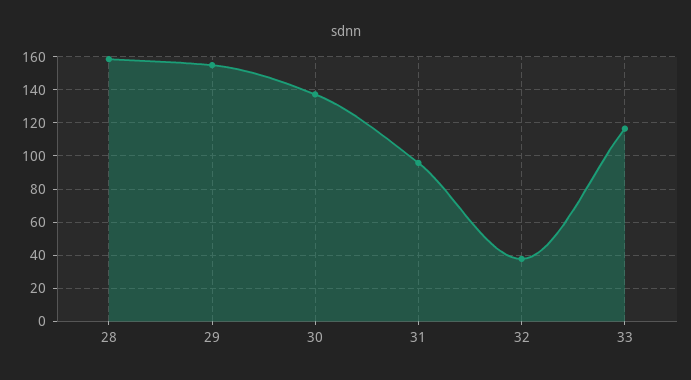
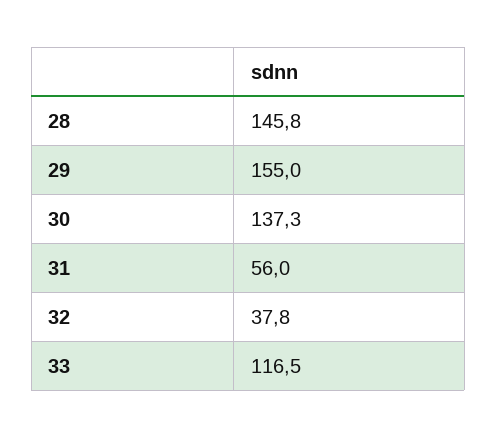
  {
-   "28": 160,
+   "28": 145.8,
    "29": 155,
    "30": 137.3,
-   "31": 95,
+   "31": 56,
    "32": 37.8,
    "33": 116.5
  }

